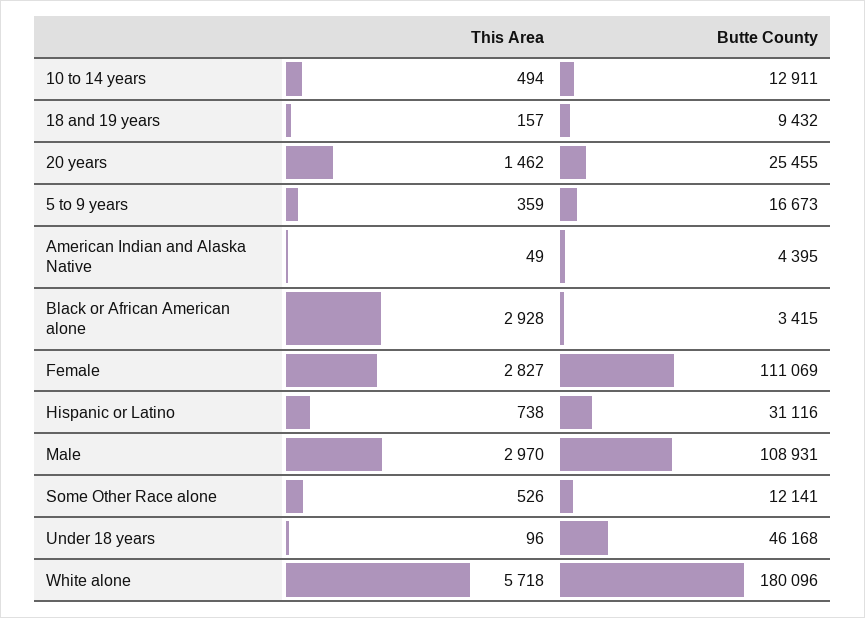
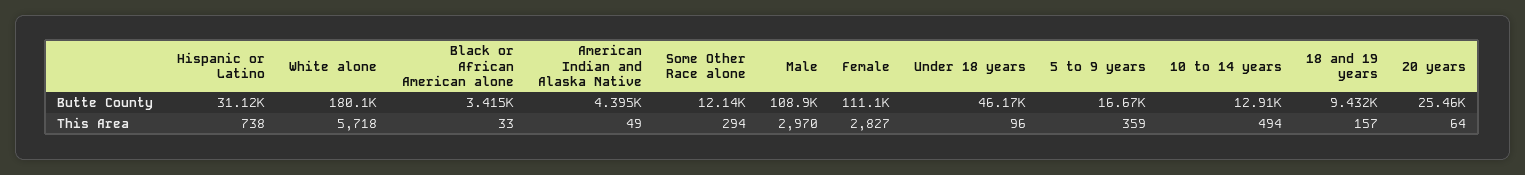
  {
    "This Area": {
      "10 to 14 years": 494,
      "18 and 19 years": 157,
-     "20 years": 1462,
+     "20 years": 64,
      "5 to 9 years": 359,
      "American Indian and Alaska Native": 49,
-     "Black or African American alone": 2928,
+     "Black or African American alone": 33,
      "Female": 2827,
      "Hispanic or Latino": 738,
      "Male": 2970,
-     "Some Other Race alone": 526,
+     "Some Other Race alone": 294,
      "Under 18 years": 96,
      "White alone": 5718
    },
    "Butte County": {
      "10 to 14 years": 12911,
      "18 and 19 years": 9432,
      "20 years": 25455,
      "5 to 9 years": 16673,
      "American Indian and Alaska Native": 4395,
      "Black or African American alone": 3415,
      "Female": 111069,
      "Hispanic or Latino": 31116,
      "Male": 108931,
      "Some Other Race alone": 12141,
      "Under 18 years": 46168,
      "White alone": 180096
    }
  }

